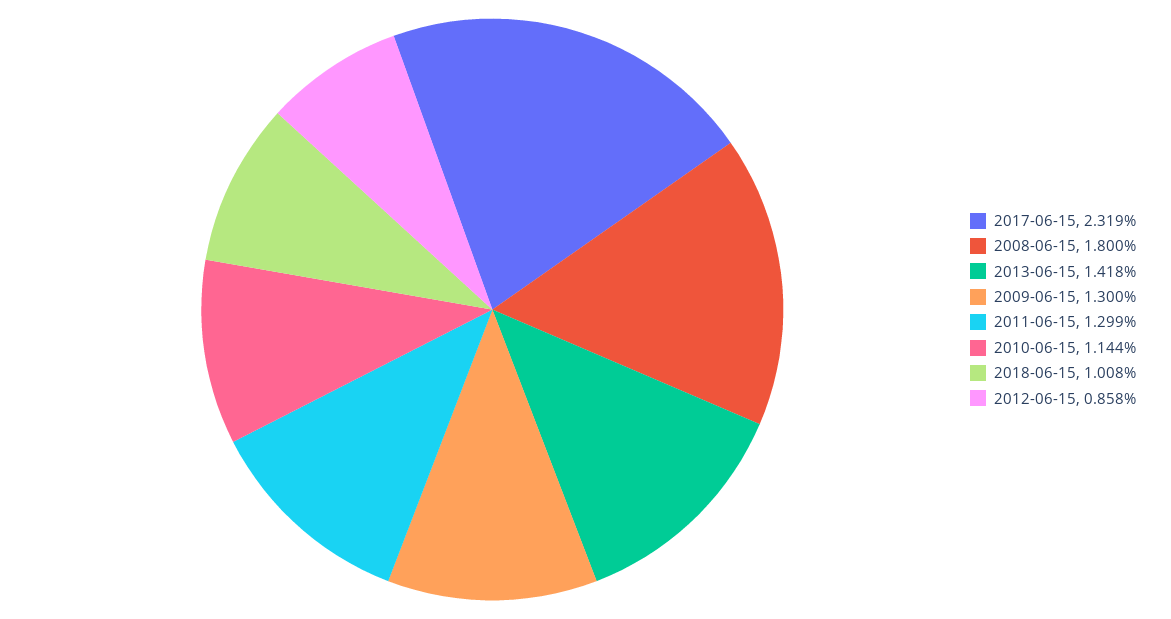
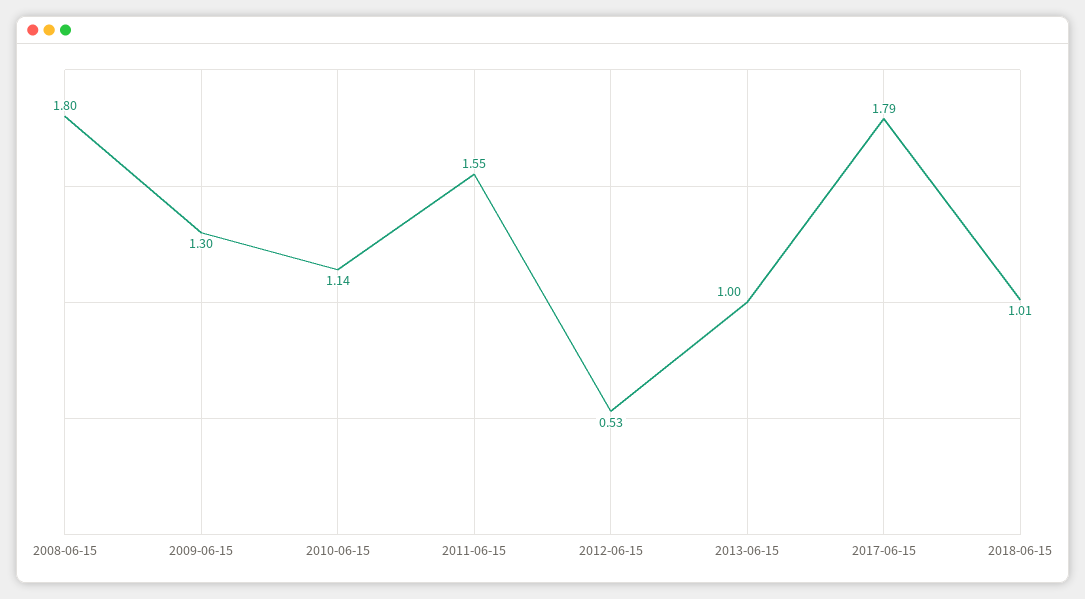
  {
-   "2017-06-15": 2.319,
+   "2017-06-15": 1.79,
    "2008-06-15": 1.8,
-   "2013-06-15": 1.418,
+   "2013-06-15": 1,
    "2009-06-15": 1.3,
-   "2011-06-15": 1.299,
+   "2011-06-15": 1.55,
    "2010-06-15": 1.144,
    "2018-06-15": 1.008,
-   "2012-06-15": 0.858
+   "2012-06-15": 0.53
  }

